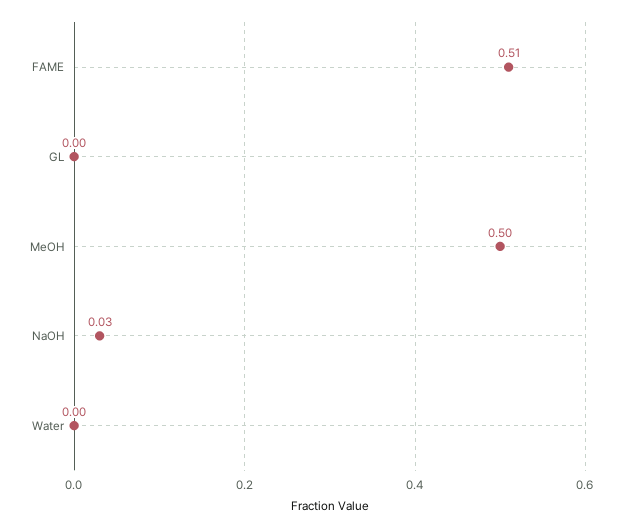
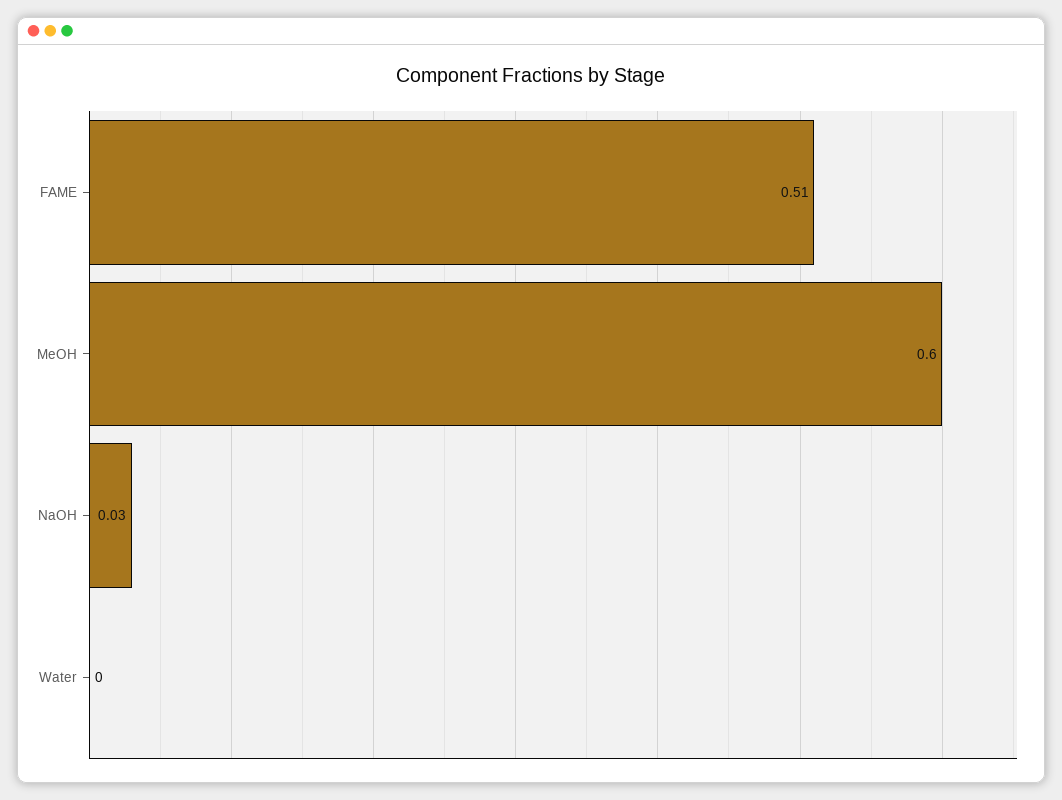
  {
    "FAME": 0.51,
-   "GL": 0,
-   "MeOH": 0.5,
+   "MeOH": 0.6,
    "NaOH": 0.03,
    "Water": 0
  }

